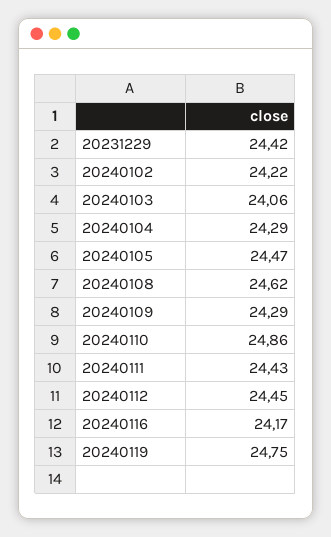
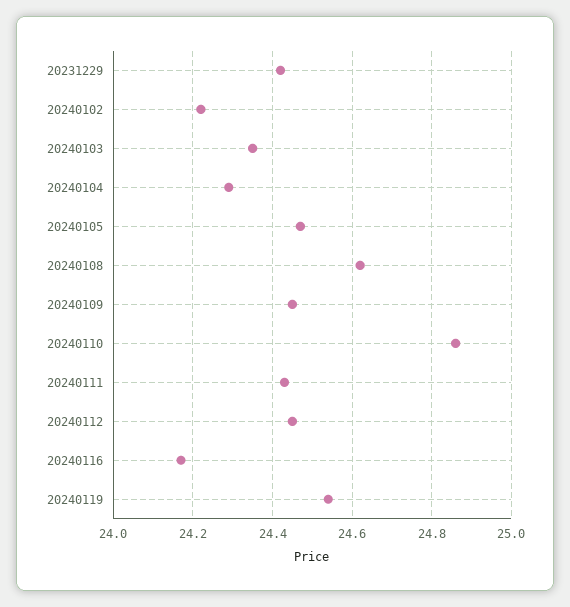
  {
    "20231229": 24.42,
    "20240102": 24.22,
-   "20240103": 24.06,
+   "20240103": 24.35,
    "20240104": 24.29,
    "20240105": 24.47,
    "20240108": 24.62,
-   "20240109": 24.29,
+   "20240109": 24.45,
    "20240110": 24.86,
    "20240111": 24.43,
    "20240112": 24.45,
    "20240116": 24.17,
-   "20240119": 24.75
+   "20240119": 24.55
  }

